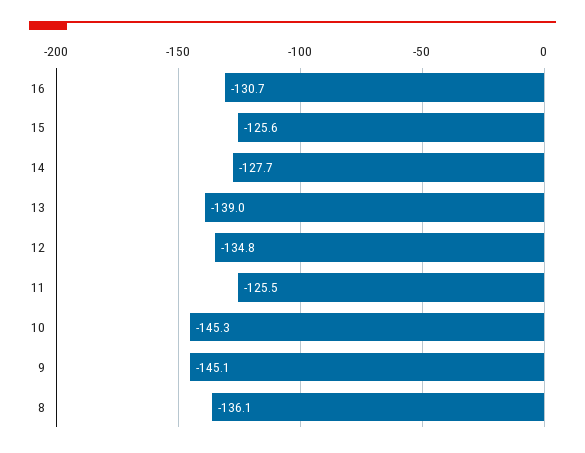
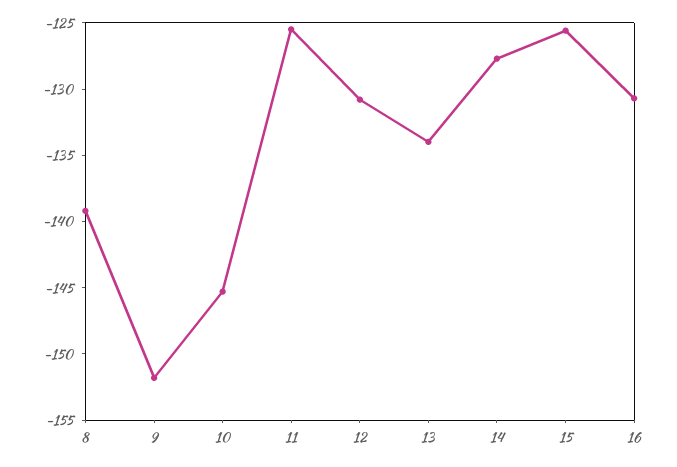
  {
    "16": -130.7,
    "15": -125.6,
    "14": -127.7,
-   "13": -139,
+   "13": -134,
-   "12": -134.8,
+   "12": -131,
    "11": -125.5,
    "10": -145.3,
-   "9": -145.1,
+   "9": -152,
-   "8": -136.1
+   "8": -139
  }

